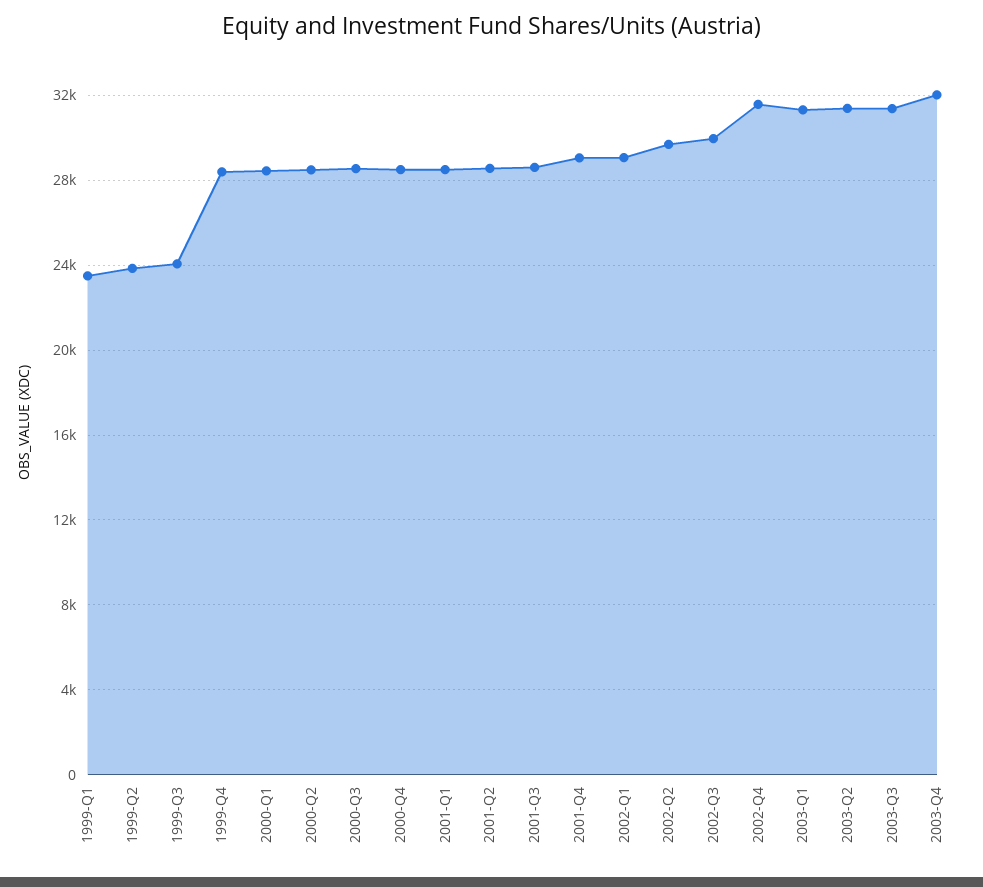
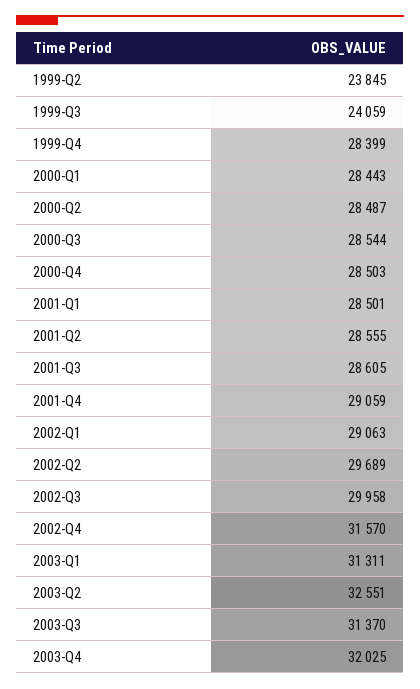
  {
-   "1999-Q1": 23500,
    "1999-Q2": 23845,
    "1999-Q3": 24059,
    "1999-Q4": 28399,
    "2000-Q1": 28443,
    "2000-Q2": 28487,
    "2000-Q3": 28544,
    "2000-Q4": 28503,
    "2001-Q1": 28501,
    "2001-Q2": 28555,
    "2001-Q3": 28605,
    "2001-Q4": 29059,
    "2002-Q1": 29063,
    "2002-Q2": 29689,
    "2002-Q3": 29958,
    "2002-Q4": 31570,
    "2003-Q1": 31311,
-   "2003-Q2": 31500,
+   "2003-Q2": 32551,
    "2003-Q3": 31370,
    "2003-Q4": 32025
  }

